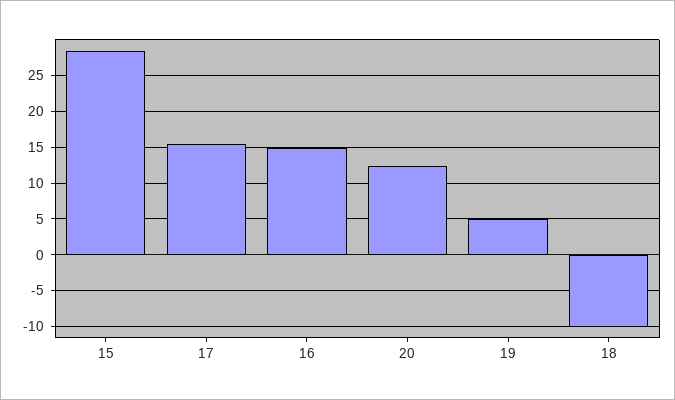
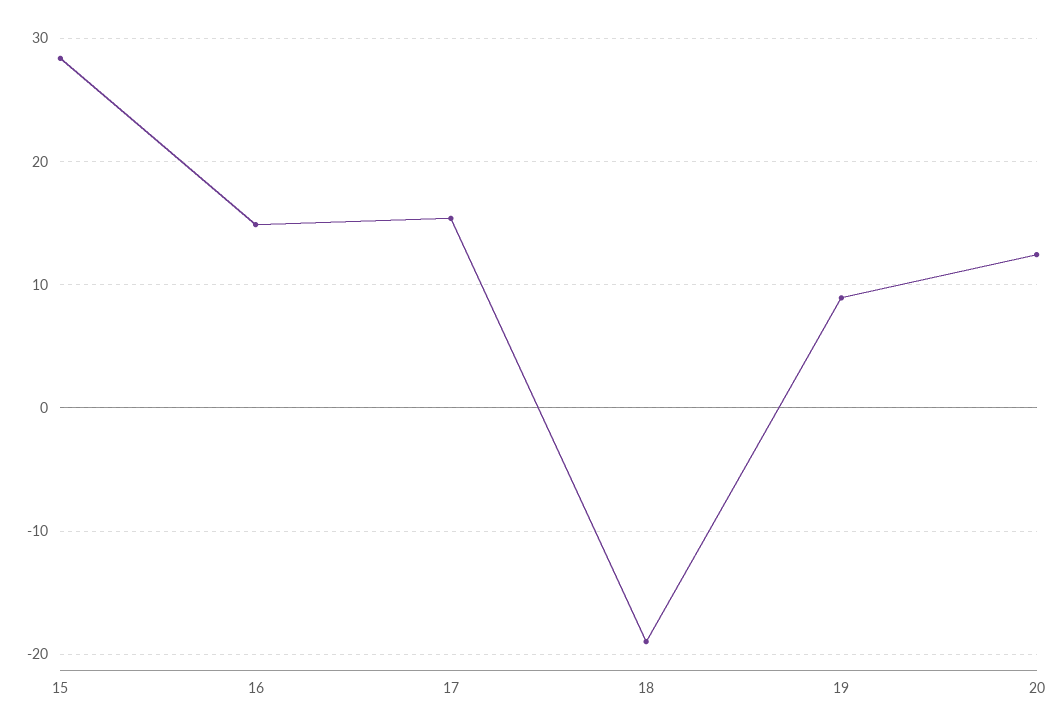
  {
    "15": 28,
    "17": 15,
    "16": 15,
    "20": 12,
-   "19": 5,
+   "19": 9,
-   "18": -10
+   "18": -19
  }

